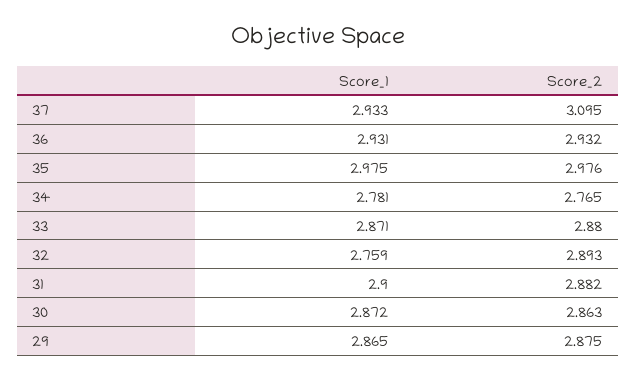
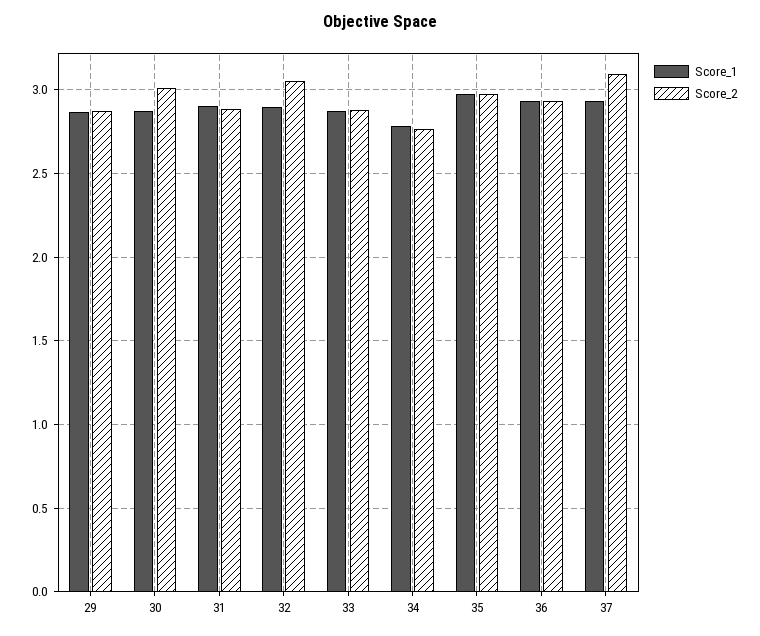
  {
    "Score_1": {
      "37": 2.933,
      "36": 2.931,
      "35": 2.975,
      "34": 2.781,
      "33": 2.871,
-     "32": 2.759,
+     "32": 2.9,
      "31": 2.9,
      "30": 2.872,
      "29": 2.865
    },
    "Score_2": {
      "37": 3.095,
      "36": 2.932,
      "35": 2.976,
      "34": 2.765,
      "33": 2.88,
-     "32": 2.893,
+     "32": 3.05,
      "31": 2.882,
-     "30": 2.863,
+     "30": 3,
      "29": 2.875
    }
  }

